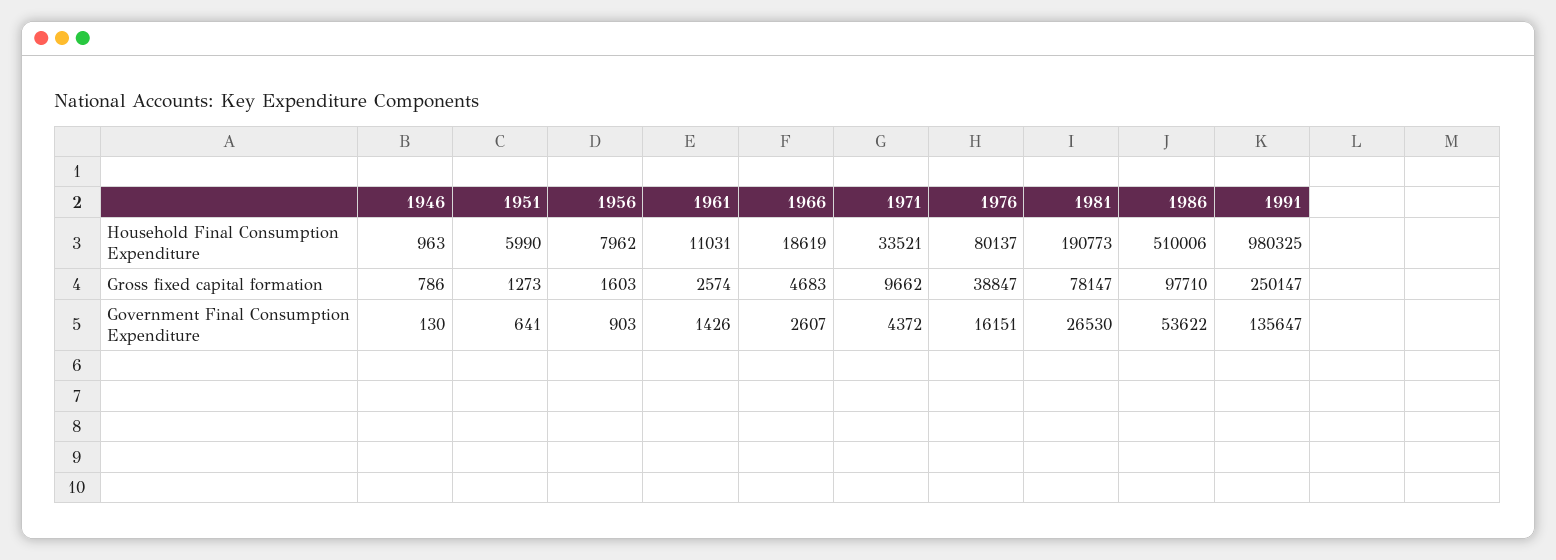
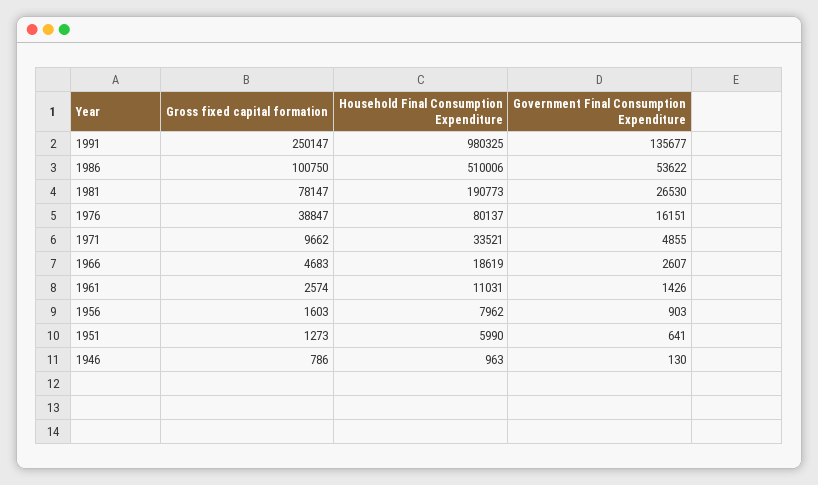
  {
    "1946": {
      "Household Final Consumption Expenditure": 963,
      "Gross fixed capital formation": 786,
      "Government Final Consumption Expenditure": 130
    },
    "1951": {
      "Household Final Consumption Expenditure": 5990,
      "Gross fixed capital formation": 1273,
      "Government Final Consumption Expenditure": 641
    },
    "1956": {
      "Household Final Consumption Expenditure": 7962,
      "Gross fixed capital formation": 1603,
      "Government Final Consumption Expenditure": 903
    },
    "1961": {
      "Household Final Consumption Expenditure": 11031,
      "Gross fixed capital formation": 2574,
      "Government Final Consumption Expenditure": 1426
    },
    "1966": {
      "Household Final Consumption Expenditure": 18619,
      "Gross fixed capital formation": 4683,
      "Government Final Consumption Expenditure": 2607
    },
    "1971": {
      "Household Final Consumption Expenditure": 33521,
      "Gross fixed capital formation": 9662,
-     "Government Final Consumption Expenditure": 4372
+     "Government Final Consumption Expenditure": 4855
    },
    "1976": {
      "Household Final Consumption Expenditure": 80137,
      "Gross fixed capital formation": 38847,
      "Government Final Consumption Expenditure": 16151
    },
    "1981": {
      "Household Final Consumption Expenditure": 190773,
      "Gross fixed capital formation": 78147,
      "Government Final Consumption Expenditure": 26530
    },
    "1986": {
      "Household Final Consumption Expenditure": 510006,
-     "Gross fixed capital formation": 97710,
+     "Gross fixed capital formation": 100750,
      "Government Final Consumption Expenditure": 53622
    },
    "1991": {
      "Household Final Consumption Expenditure": 980325,
      "Gross fixed capital formation": 250147,
-     "Government Final Consumption Expenditure": 135647
+     "Government Final Consumption Expenditure": 135677
    }
  }

